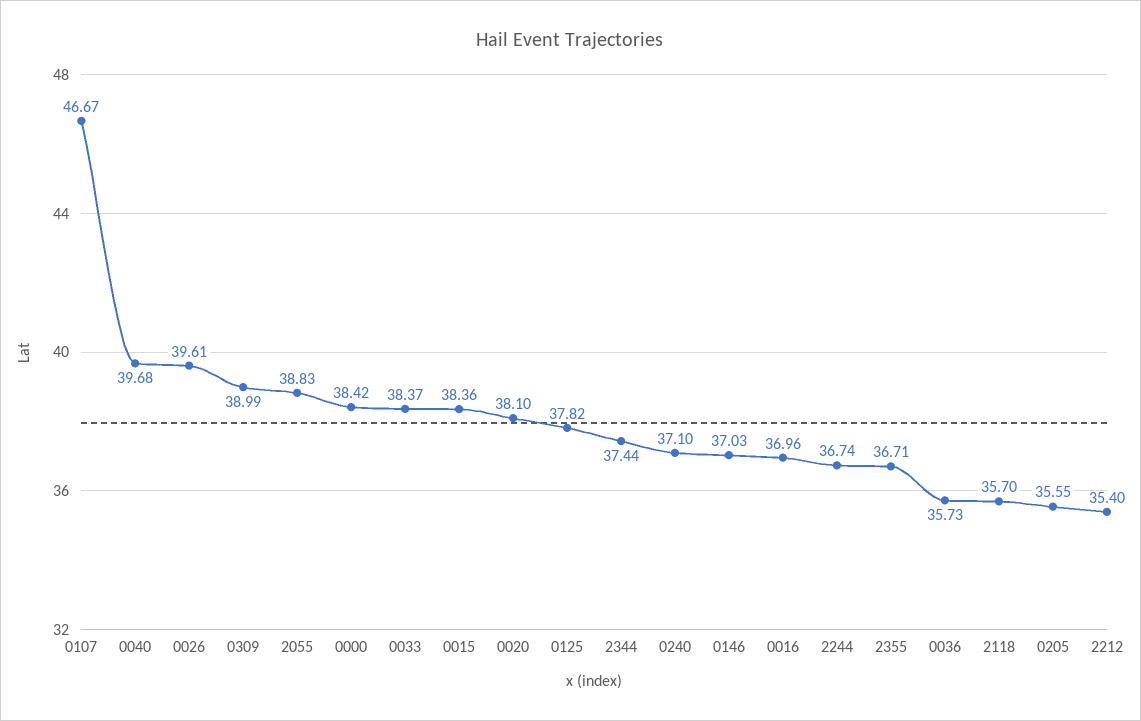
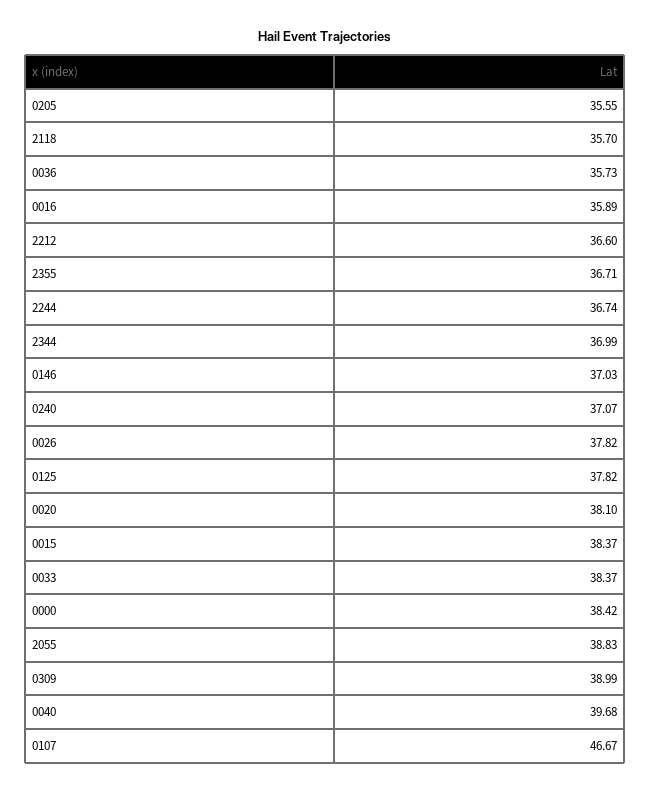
  {
    "0107": 46.67,
    "0040": 39.68,
-   "0026": 39.61,
+   "0026": 37.82,
    "0309": 38.99,
    "2055": 38.83,
    "0000": 38.42,
    "0033": 38.37,
-   "0015": 38.36,
+   "0015": 38.37,
    "0020": 38.1,
    "0125": 37.82,
-   "2344": 37.44,
+   "2344": 36.99,
-   "0240": 37.1,
+   "0240": 37.07,
    "0146": 37.03,
-   "0016": 36.96,
+   "0016": 35.89,
    "2244": 36.74,
    "2355": 36.71,
    "0036": 35.73,
    "2118": 35.7,
    "0205": 35.55,
-   "2212": 35.4
+   "2212": 36.6
  }

